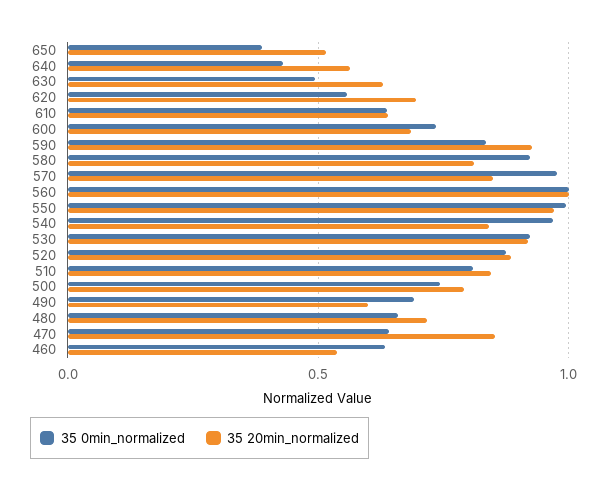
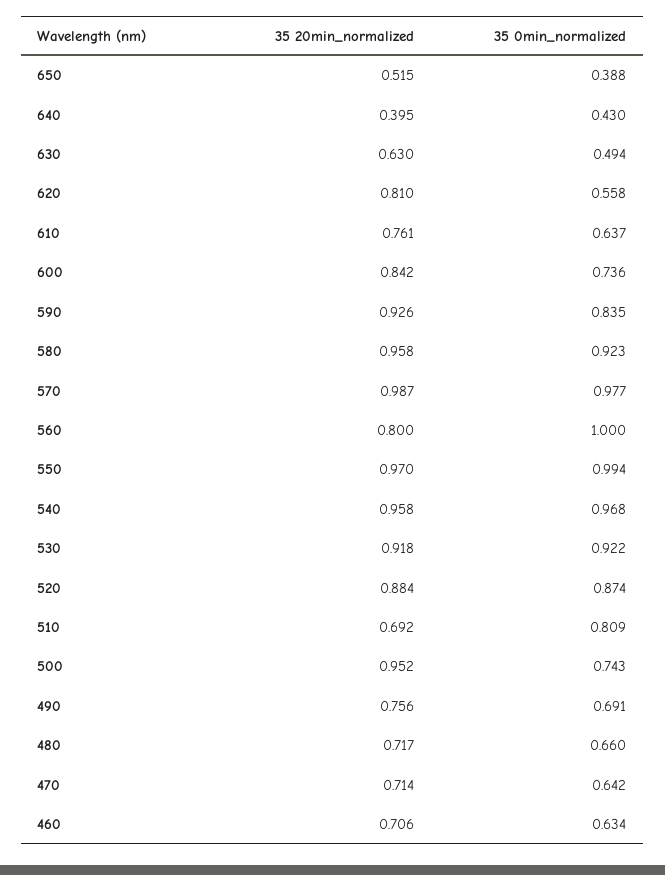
  {
    "35 0min_normalized": {
      "650": 0.388,
      "640": 0.43,
      "630": 0.494,
      "620": 0.558,
      "610": 0.637,
      "600": 0.736,
      "590": 0.835,
      "580": 0.923,
      "570": 0.977,
      "560": 1,
      "550": 0.994,
      "540": 0.968,
      "530": 0.922,
      "520": 0.874,
      "510": 0.809,
      "500": 0.743,
      "490": 0.691,
      "480": 0.66,
      "470": 0.642,
      "460": 0.634
    },
    "35 20min_normalized": {
      "650": 0.515,
-     "640": 0.55,
+     "640": 0.395,
      "630": 0.63,
-     "620": 0.7,
+     "620": 0.81,
-     "610": 0.65,
+     "610": 0.761,
-     "600": 0.7,
+     "600": 0.842,
      "590": 0.926,
-     "580": 0.8,
+     "580": 0.958,
-     "570": 0.85,
+     "570": 0.987,
-     "560": 1,
+     "560": 0.8,
      "550": 0.97,
-     "540": 0.85,
+     "540": 0.958,
      "530": 0.918,
      "520": 0.884,
-     "510": 0.85,
+     "510": 0.692,
-     "500": 0.8,
+     "500": 0.952,
-     "490": 0.6,
+     "490": 0.756,
      "480": 0.717,
-     "470": 0.85,
+     "470": 0.714,
-     "460": 0.55
+     "460": 0.706
    }
  }

